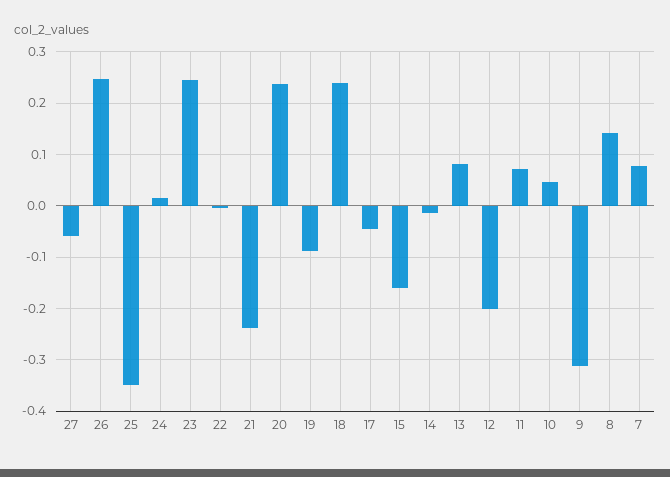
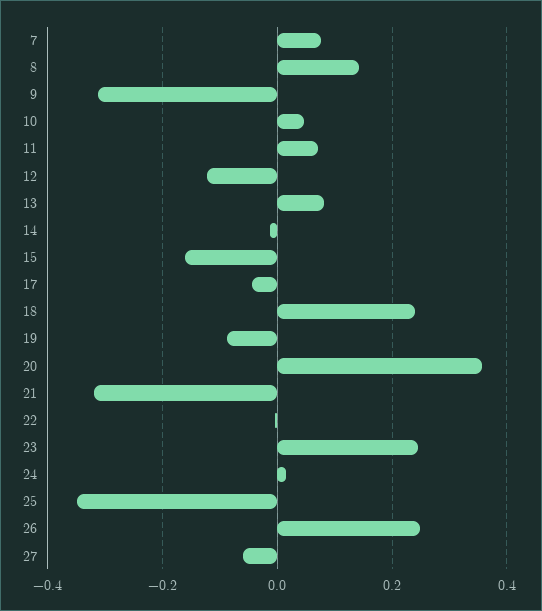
  {
    "27": -0.06,
    "26": 0.24,
    "25": -0.34,
    "24": 0.02,
    "23": 0.24,
    "22": 0,
-   "21": -0.24,
+   "21": -0.32,
-   "20": 0.24,
+   "20": 0.36,
    "19": -0.08,
    "18": 0.24,
    "17": -0.04,
    "15": -0.16,
    "14": -0.02,
    "13": 0.08,
-   "12": -0.2,
+   "12": -0.12,
    "11": 0.08,
    "10": 0.04,
    "9": -0.32,
    "8": 0.14,
    "7": 0.08
  }

